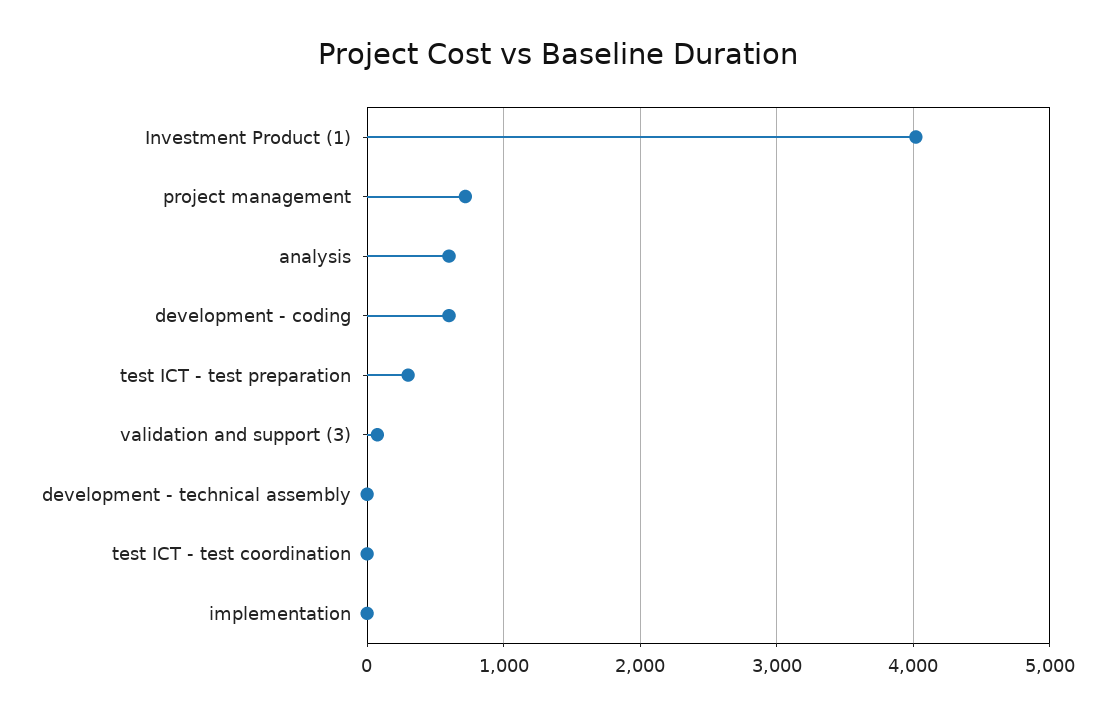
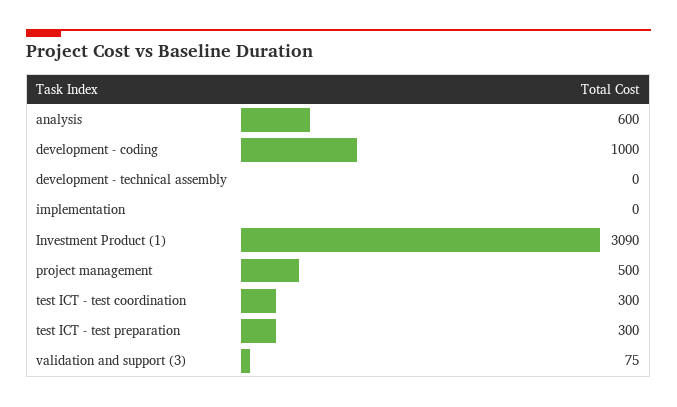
  {
-   "Investment Product (1)": 4000,
+   "Investment Product (1)": 3090,
-   "project management": 700,
+   "project management": 500,
    "analysis": 600,
-   "development - coding": 600,
+   "development - coding": 1000,
    "test ICT - test preparation": 300,
    "validation and support (3)": 75,
    "development - technical assembly": 0,
-   "test ICT - test coordination": 0,
+   "test ICT - test coordination": 300,
    "implementation": 0
  }

